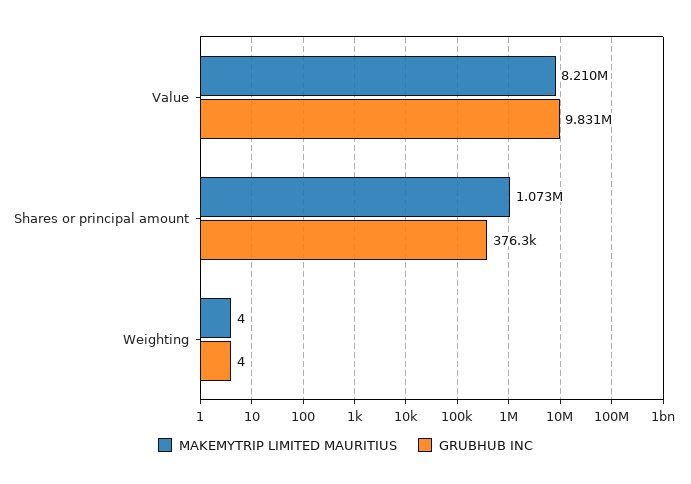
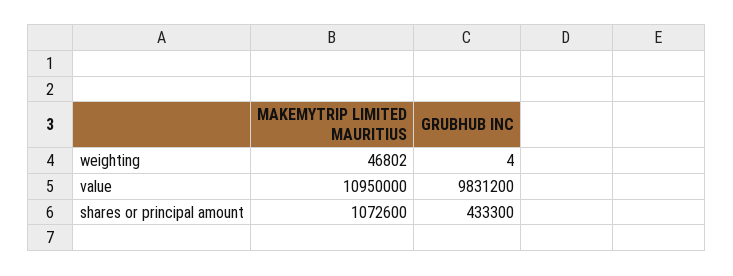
  {
    "MAKEMYTRIP LIMITED MAURITIUS": {
-     "Value": 8210000,
+     "Value": 10950000,
      "Shares or principal amount": 1072600,
-     "Weighting": 4
+     "Weighting": 46802
    },
    "GRUBHUB INC": {
      "Value": 9831200,
-     "Shares or principal amount": 376300,
+     "Shares or principal amount": 433300,
      "Weighting": 4
    }
  }

